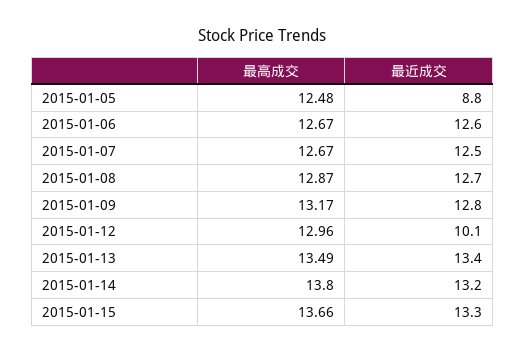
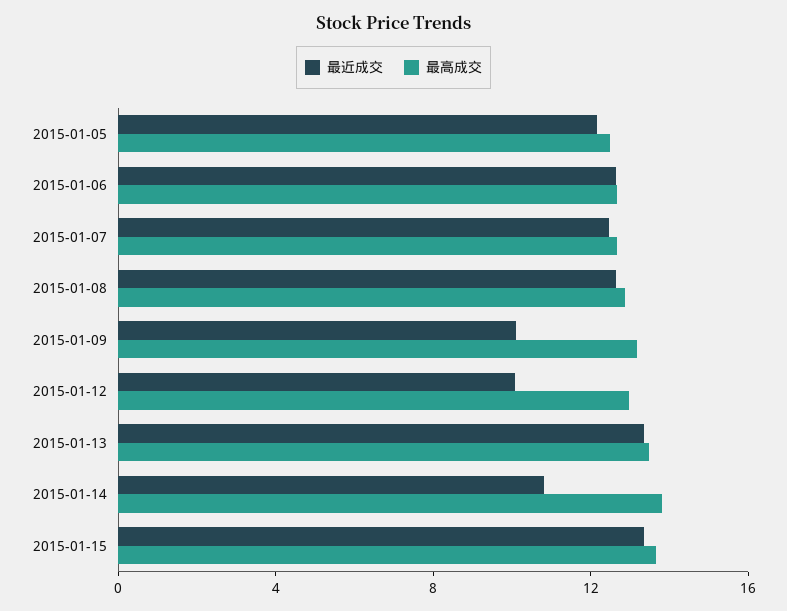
  {
    "最高成交": {
      "2015-01-05": 12.48,
      "2015-01-06": 12.67,
      "2015-01-07": 12.67,
      "2015-01-08": 12.87,
      "2015-01-09": 13.17,
      "2015-01-12": 12.96,
      "2015-01-13": 13.49,
      "2015-01-14": 13.8,
      "2015-01-15": 13.66
    },
    "最近成交": {
-     "2015-01-05": 8.8,
+     "2015-01-05": 12,
      "2015-01-06": 12.6,
      "2015-01-07": 12.5,
      "2015-01-08": 12.7,
-     "2015-01-09": 12.8,
+     "2015-01-09": 10,
      "2015-01-12": 10.1,
      "2015-01-13": 13.4,
-     "2015-01-14": 13.2,
+     "2015-01-14": 11,
      "2015-01-15": 13.3
    }
  }

